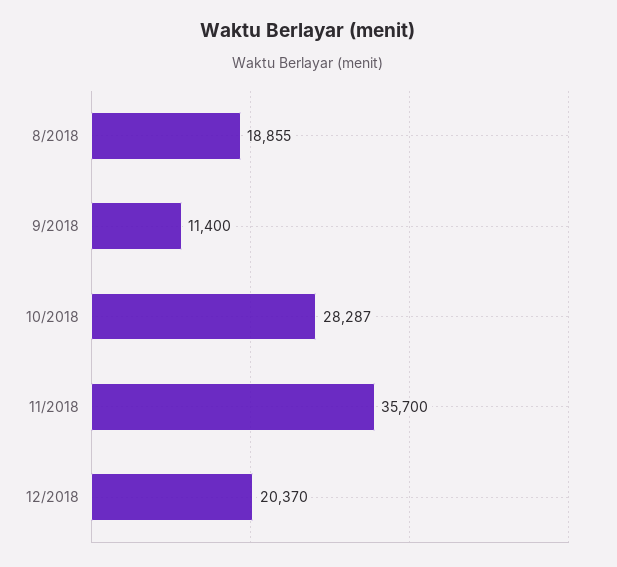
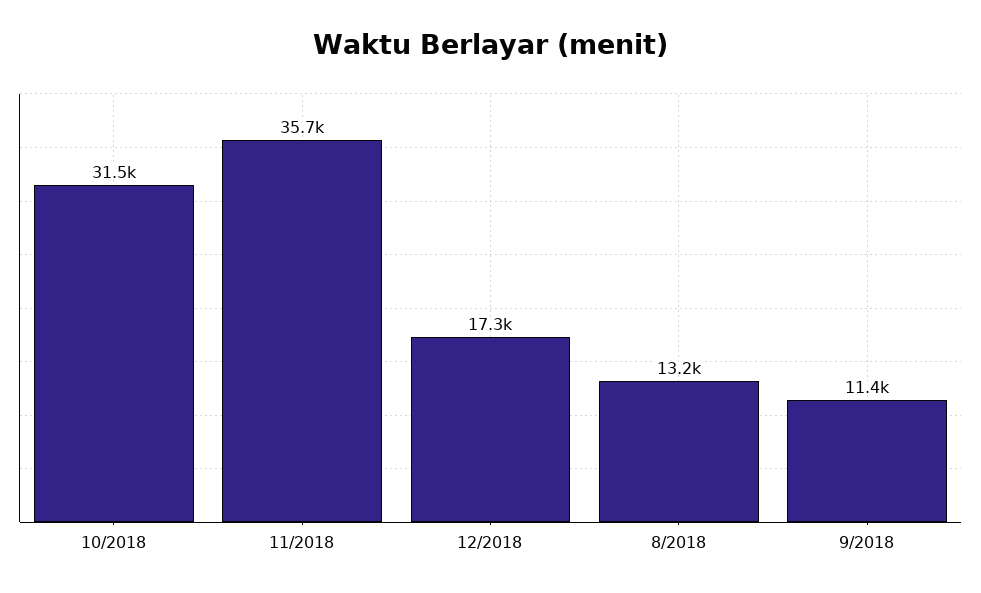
  {
-   "8/2018": 18855,
+   "8/2018": 13200,
    "9/2018": 11400,
-   "10/2018": 28287,
+   "10/2018": 31500,
    "11/2018": 35700,
-   "12/2018": 20370
+   "12/2018": 17300
  }

